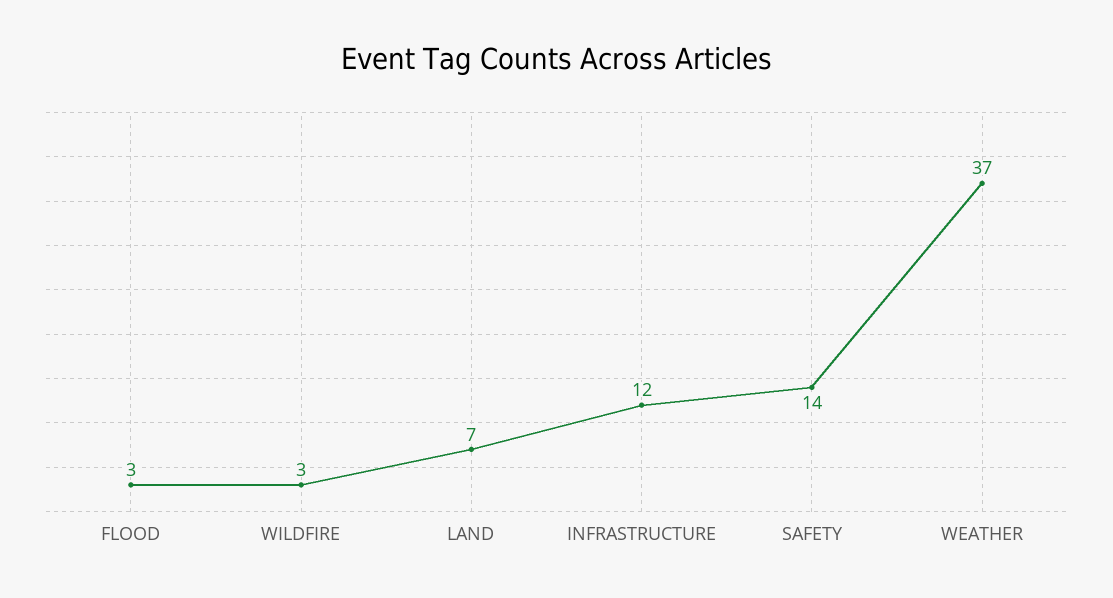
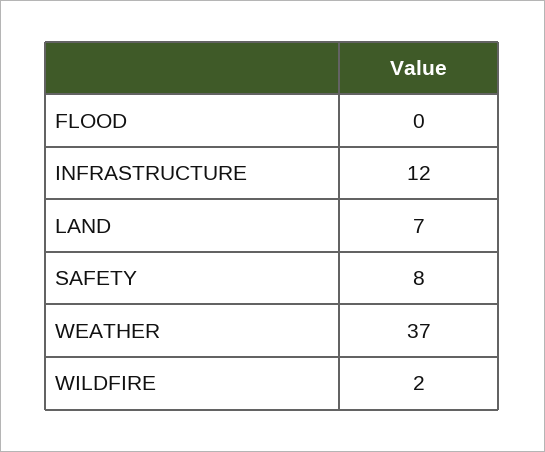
  {
-   "FLOOD": 3,
+   "FLOOD": 0,
-   "WILDFIRE": 3,
+   "WILDFIRE": 2,
    "LAND": 7,
    "INFRASTRUCTURE": 12,
-   "SAFETY": 14,
+   "SAFETY": 8,
    "WEATHER": 37
  }

